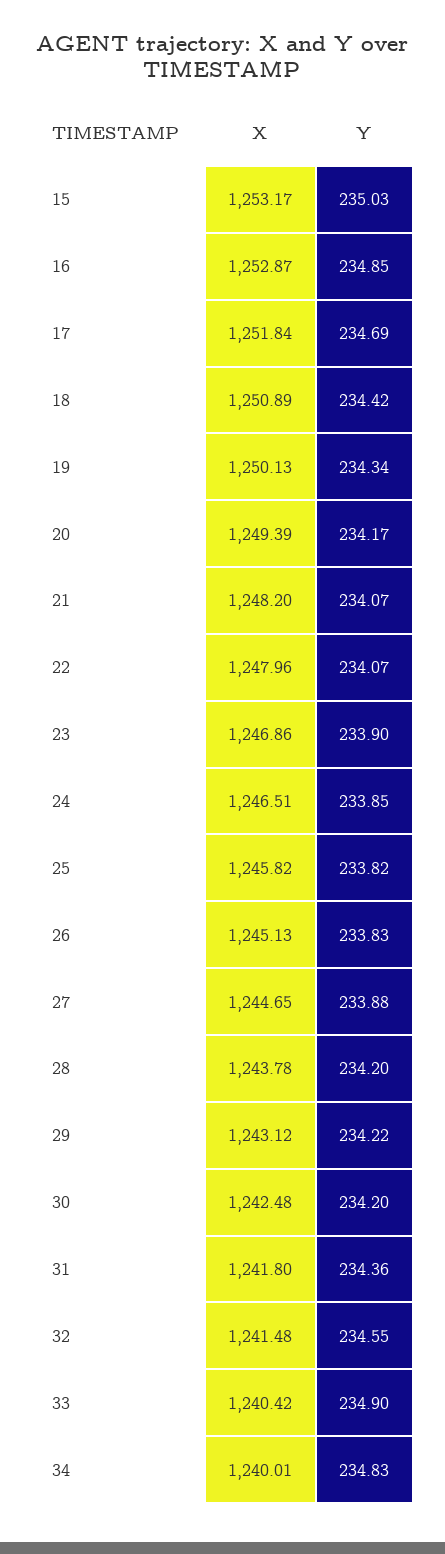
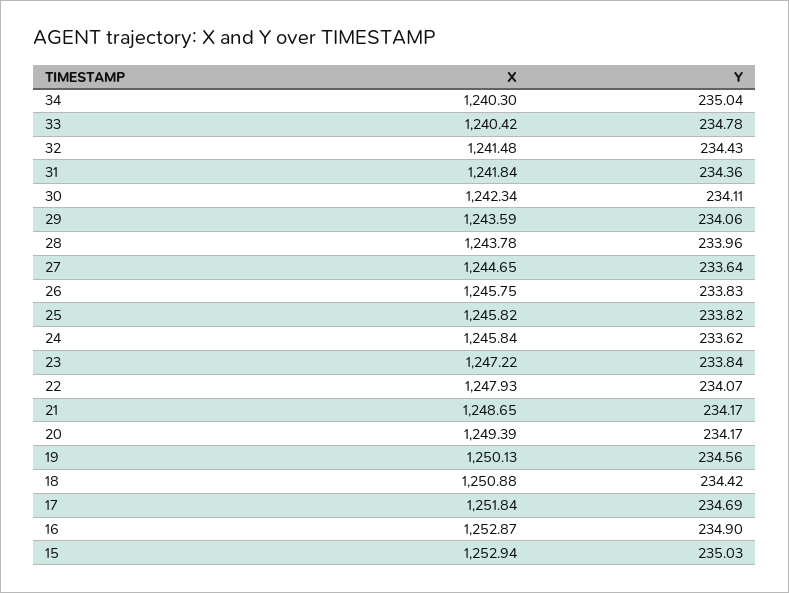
  {
    "X": {
-     "15": 1253.17,
+     "15": 1252.94,
      "16": 1252.87,
      "17": 1251.84,
-     "18": 1250.89,
+     "18": 1250.88,
      "19": 1250.13,
      "20": 1249.39,
-     "21": 1248.2,
+     "21": 1248.65,
-     "22": 1247.96,
+     "22": 1247.93,
-     "23": 1246.86,
+     "23": 1247.22,
-     "24": 1246.51,
+     "24": 1245.84,
      "25": 1245.82,
-     "26": 1245.13,
+     "26": 1245.75,
      "27": 1244.65,
      "28": 1243.78,
-     "29": 1243.12,
+     "29": 1243.59,
-     "30": 1242.48,
+     "30": 1242.34,
-     "31": 1241.8,
+     "31": 1241.84,
      "32": 1241.48,
      "33": 1240.42,
-     "34": 1240.01
+     "34": 1240.3
    },
    "Y": {
      "15": 235.03,
-     "16": 234.85,
+     "16": 234.9,
      "17": 234.69,
      "18": 234.42,
-     "19": 234.34,
+     "19": 234.56,
      "20": 234.17,
-     "21": 234.07,
+     "21": 234.17,
      "22": 234.07,
-     "23": 233.9,
+     "23": 233.84,
-     "24": 233.85,
+     "24": 233.62,
      "25": 233.82,
      "26": 233.83,
-     "27": 233.88,
+     "27": 233.64,
-     "28": 234.2,
+     "28": 233.96,
-     "29": 234.22,
+     "29": 234.06,
-     "30": 234.2,
+     "30": 234.11,
      "31": 234.36,
-     "32": 234.55,
+     "32": 234.43,
-     "33": 234.9,
+     "33": 234.78,
-     "34": 234.83
+     "34": 235.04
    }
  }

